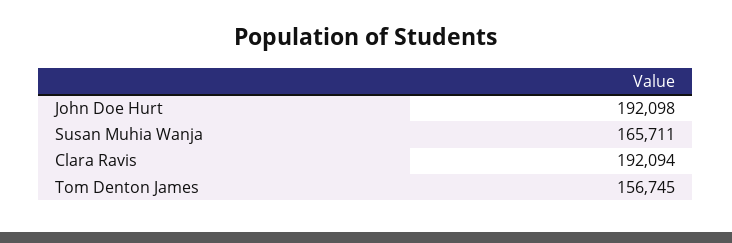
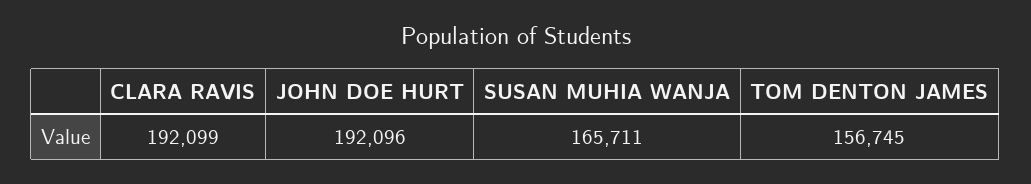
  {
-   "John Doe Hurt": 192098,
+   "John Doe Hurt": 192096,
    "Susan Muhia Wanja": 165711,
-   "Clara Ravis": 192094,
+   "Clara Ravis": 192099,
    "Tom Denton James": 156745
  }

